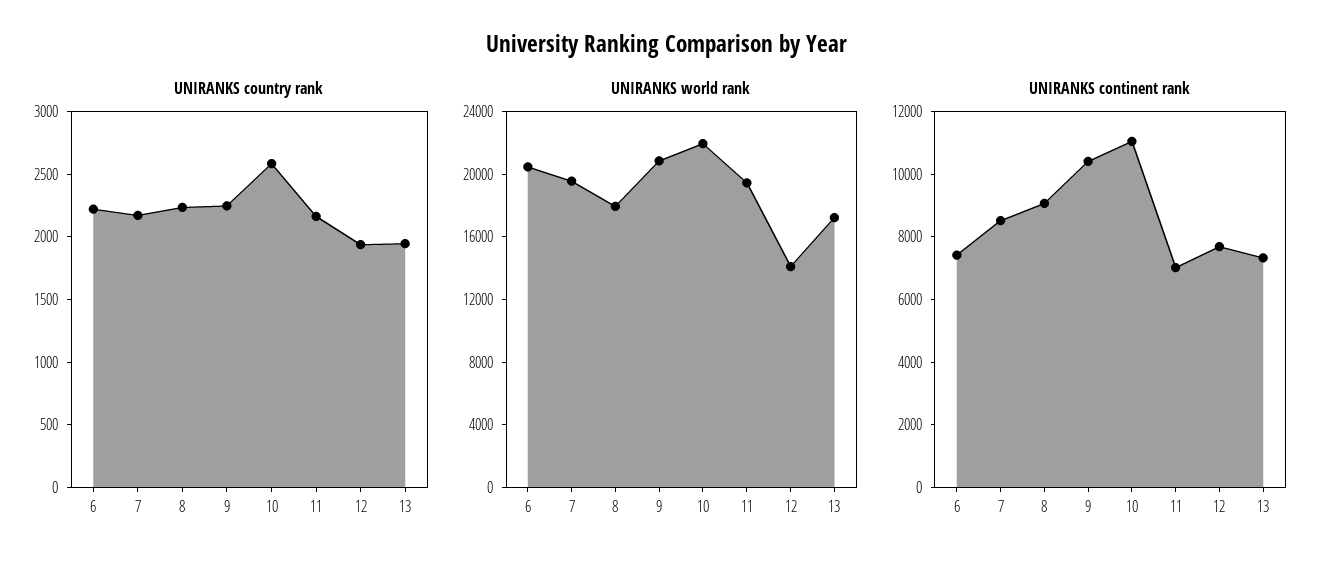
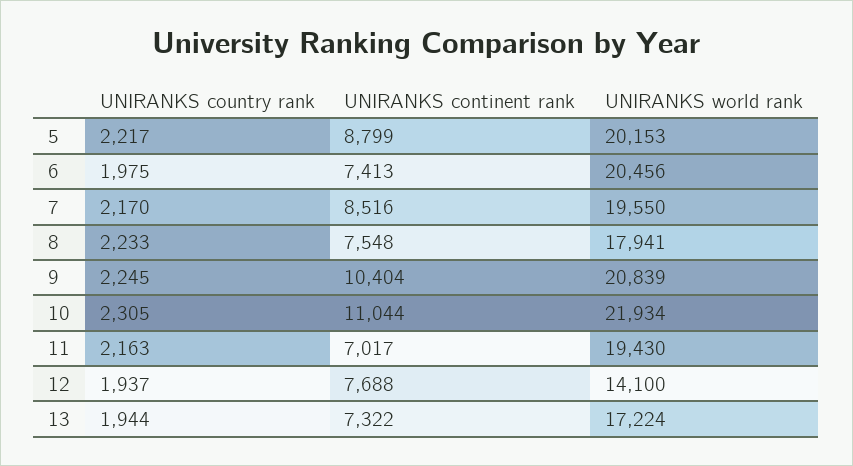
  {
    "UNIRANKS country rank": {
-     "6": 2200,
+     "6": 1975,
      "7": 2170,
      "8": 2233,
      "9": 2245,
-     "10": 2600,
+     "10": 2305,
      "11": 2163,
      "12": 1937,
-     "13": 1944
+     "13": 1944,
+     "5": 2217
    },
    "UNIRANKS world rank": {
      "6": 20456,
      "7": 19550,
      "8": 17941,
      "9": 20839,
      "10": 21934,
      "11": 19430,
      "12": 14100,
-     "13": 17224
+     "13": 17224,
+     "5": 20153
    },
    "UNIRANKS continent rank": {
      "6": 7413,
      "7": 8516,
-     "8": 9000,
+     "8": 7548,
      "9": 10404,
      "10": 11044,
      "11": 7017,
      "12": 7688,
-     "13": 7322
+     "13": 7322,
+     "5": 8799
    }
  }

